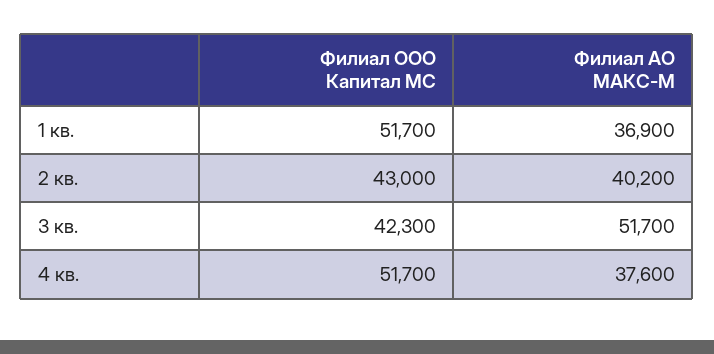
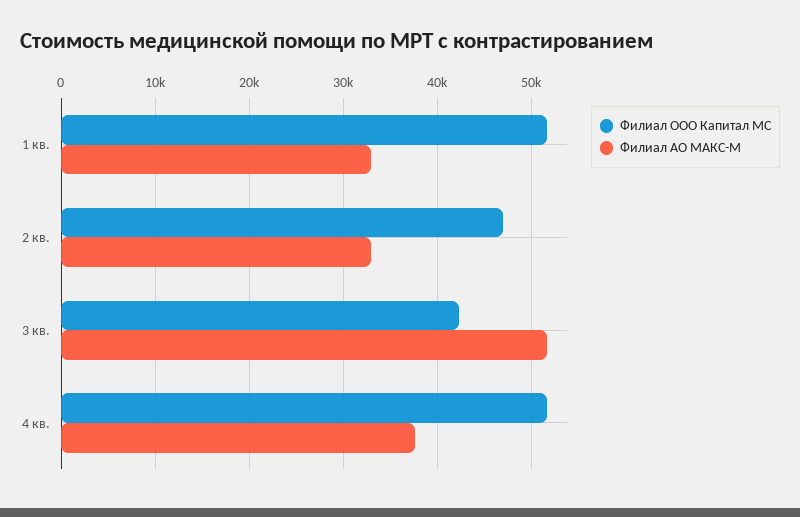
  {
    "Филиал ООО Капитал МС": {
      "1 кв.": 51700,
-     "2 кв.": 43000,
+     "2 кв.": 47000,
      "3 кв.": 42300,
      "4 кв.": 51700
    },
    "Филиал АО МАКС-М": {
-     "1 кв.": 36900,
+     "1 кв.": 33000,
-     "2 кв.": 40200,
+     "2 кв.": 33000,
      "3 кв.": 51700,
      "4 кв.": 37600
    }
  }

